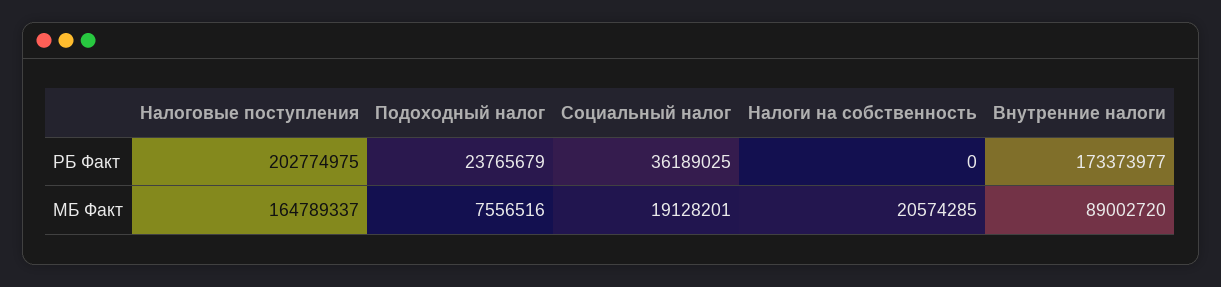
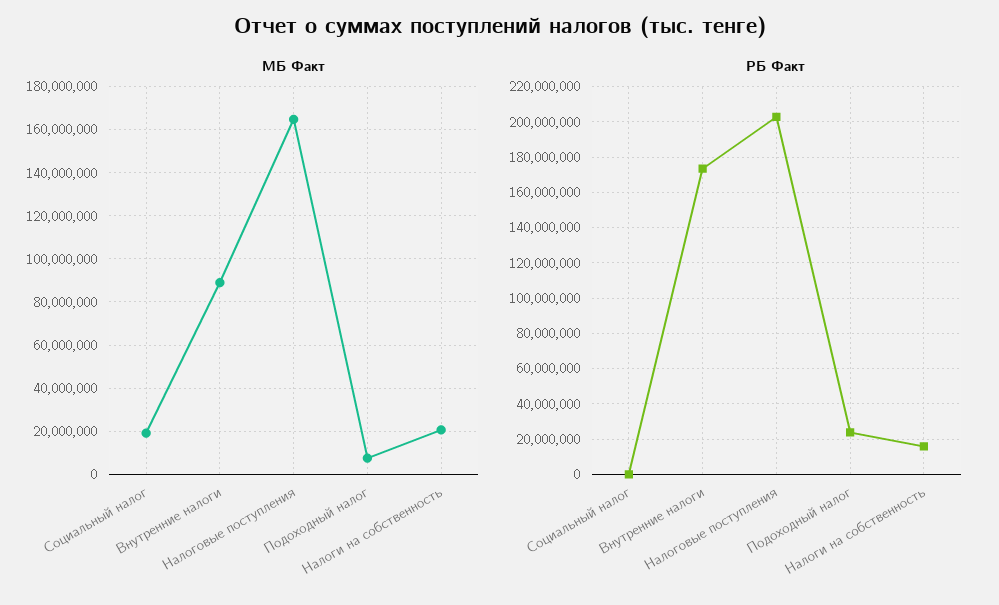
  {
    "РБ Факт": {
      "Налоговые поступления": 202774975,
      "Подоходный налог": 23765679,
-     "Социальный налог": 36189025,
+     "Социальный налог": 0,
-     "Налоги на собственность": 0,
+     "Налоги на собственность": 15000000,
      "Внутренние налоги": 173373977
    },
    "МБ Факт": {
      "Налоговые поступления": 164789337,
      "Подоходный налог": 7556516,
      "Социальный налог": 19128201,
      "Налоги на собственность": 20574285,
      "Внутренние налоги": 89002720
    }
  }

